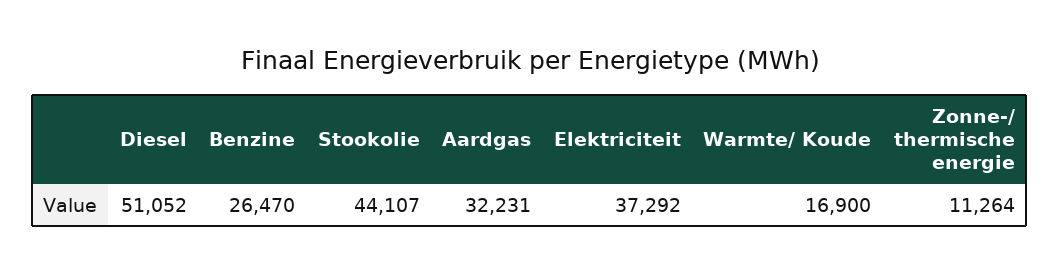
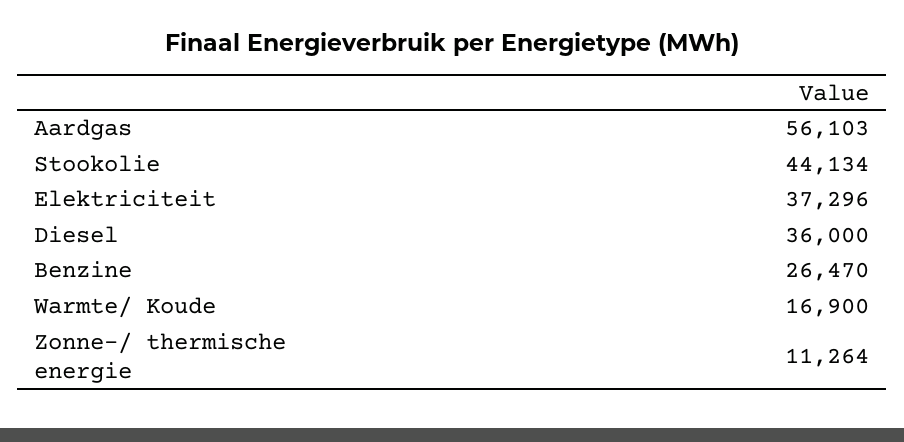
  {
-   "Diesel": 51052,
+   "Diesel": 36000,
    "Benzine": 26470,
-   "Stookolie": 44107,
+   "Stookolie": 44134,
-   "Aardgas": 32231,
+   "Aardgas": 56103,
-   "Elektriciteit": 37292,
+   "Elektriciteit": 37296,
    "Warmte/ Koude": 16900,
    "Zonne-/ thermische energie": 11264
  }

